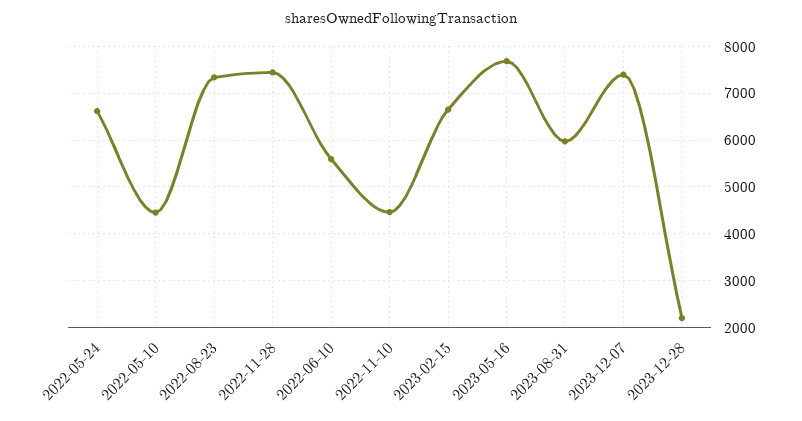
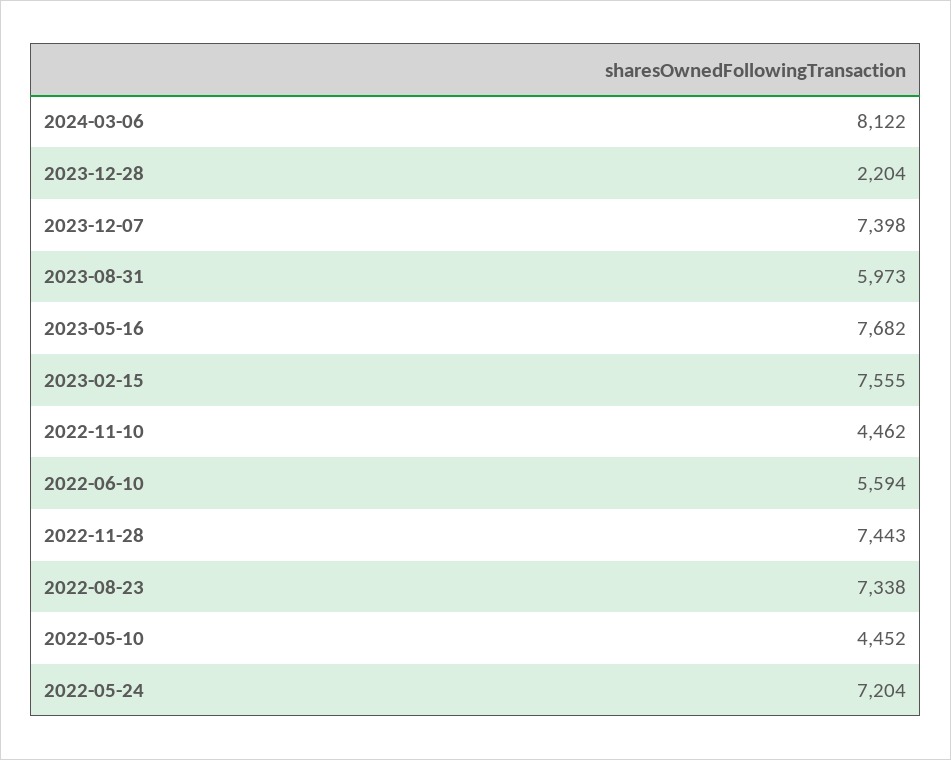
  {
-   "2022-05-24": 6600,
+   "2022-05-24": 7204,
    "2022-05-10": 4452,
    "2022-08-23": 7338,
    "2022-11-28": 7443,
    "2022-06-10": 5594,
    "2022-11-10": 4462,
-   "2023-02-15": 6600,
+   "2023-02-15": 7555,
    "2023-05-16": 7682,
    "2023-08-31": 5973,
    "2023-12-07": 7398,
-   "2023-12-28": 2204
+   "2023-12-28": 2204,
+   "2024-03-06": 8122
  }

